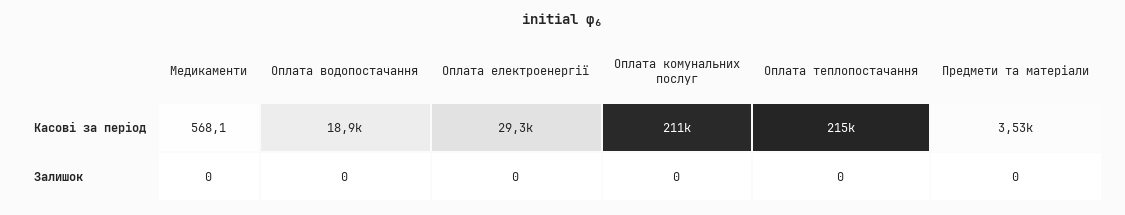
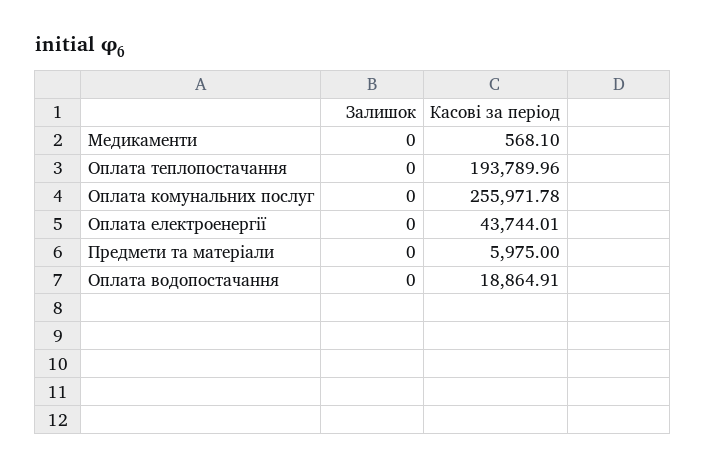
  {
    "Медикаменти": {
      "Касові за період": 568.1,
      "Залишок": 0
    },
    "Оплата водопостачання": {
      "Касові за період": 18864.91,
      "Залишок": 0
    },
    "Оплата електроенергії": {
-     "Касові за період": 29300,
+     "Касові за період": 43744.01,
      "Залишок": 0
    },
    "Оплата комунальних послуг": {
-     "Касові за період": 211000,
+     "Касові за період": 255971.78,
      "Залишок": 0
    },
    "Оплата теплопостачання": {
-     "Касові за період": 215000,
+     "Касові за період": 193789.96,
      "Залишок": 0
    },
    "Предмети та матеріали": {
-     "Касові за період": 3530,
+     "Касові за період": 5975,
      "Залишок": 0
    }
  }

